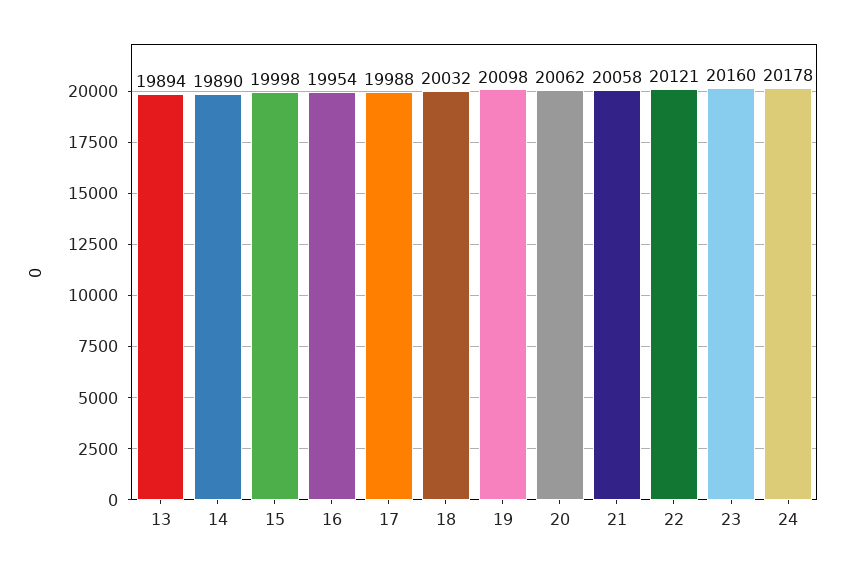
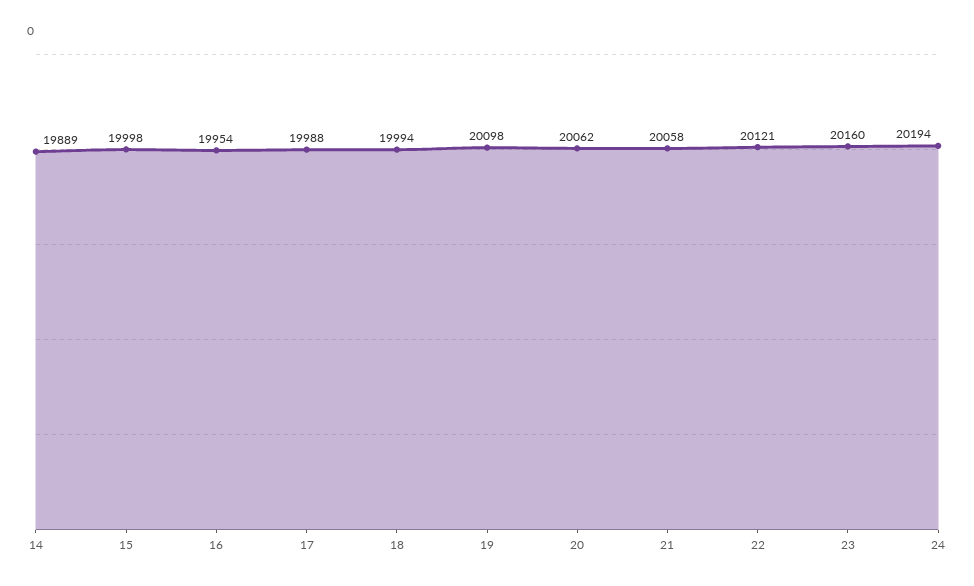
  {
-   "13": 19894,
-   "14": 19890,
+   "14": 19889,
    "15": 19998,
    "16": 19954,
    "17": 19988,
-   "18": 20032,
+   "18": 19994,
    "19": 20098,
    "20": 20062,
    "21": 20058,
    "22": 20121,
    "23": 20160,
-   "24": 20178
+   "24": 20194
  }

